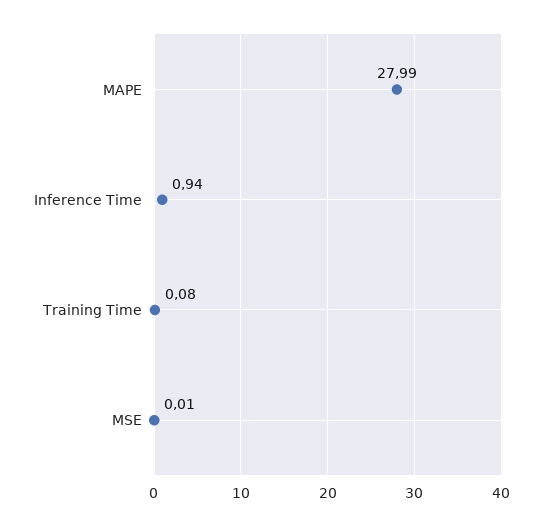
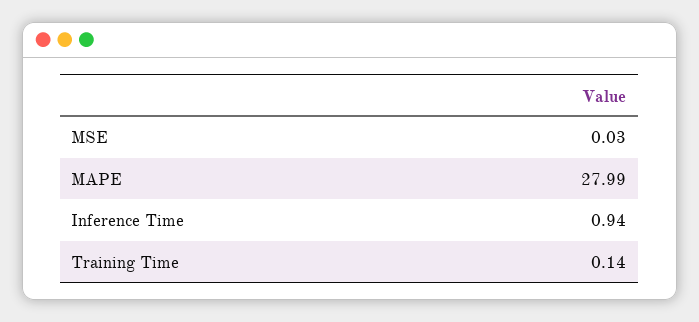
  {
    "MAPE": 27.99,
    "Inference Time": 0.94,
-   "Training Time": 0.08,
+   "Training Time": 0.14,
-   "MSE": 0.01
+   "MSE": 0.03
  }

